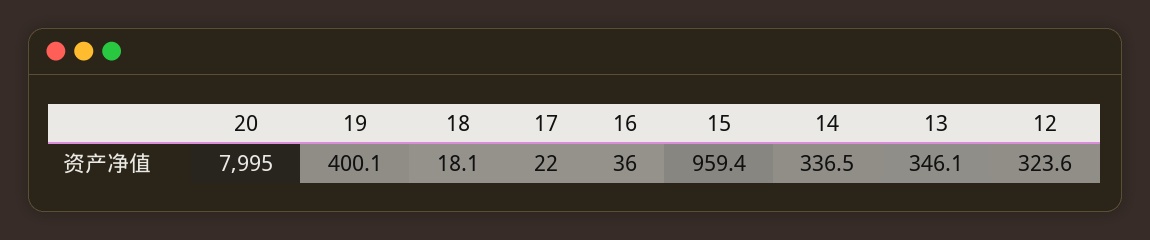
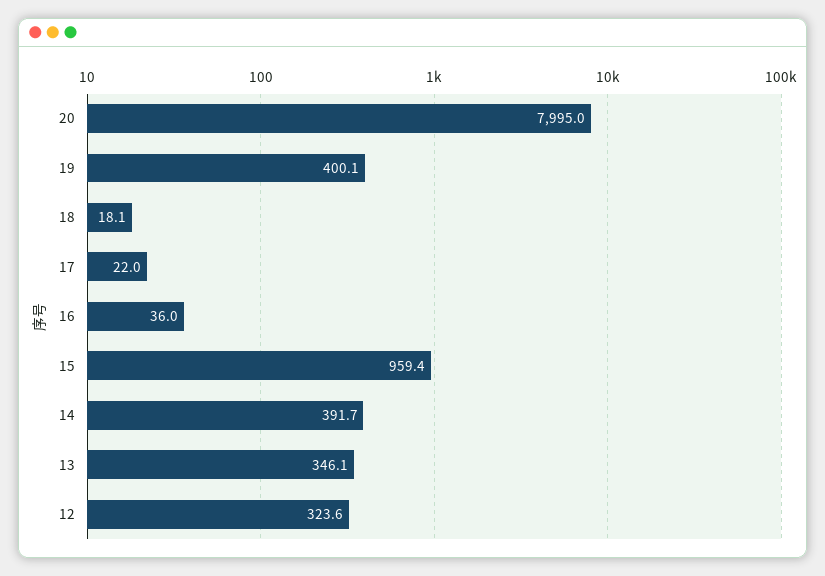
  {
    "20": 7995,
    "19": 400.1,
    "18": 18.1,
    "17": 22,
    "16": 36,
    "15": 959.4,
-   "14": 336.5,
+   "14": 391.7,
    "13": 346.1,
    "12": 323.6
  }

